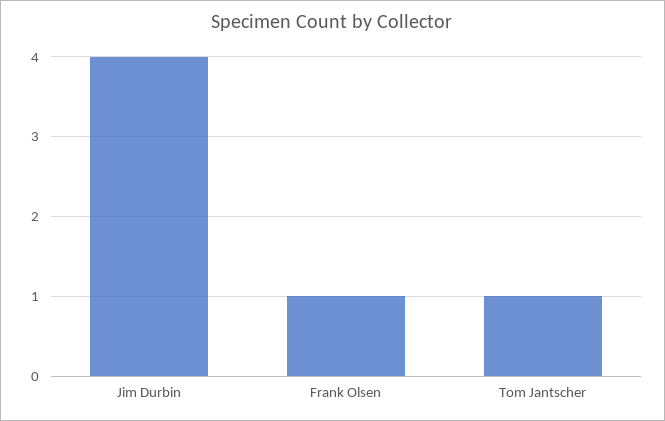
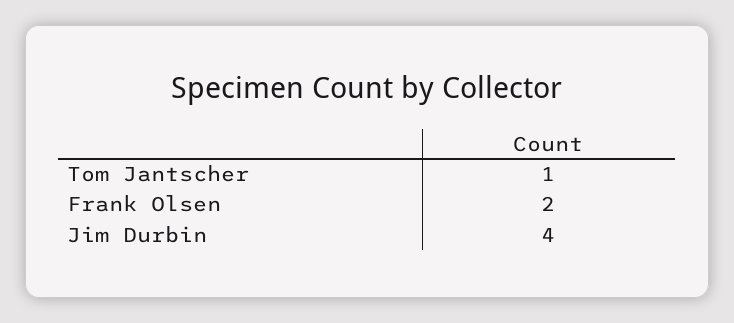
  {
    "Jim Durbin": 4,
-   "Frank Olsen": 1,
+   "Frank Olsen": 2,
    "Tom Jantscher": 1
  }

